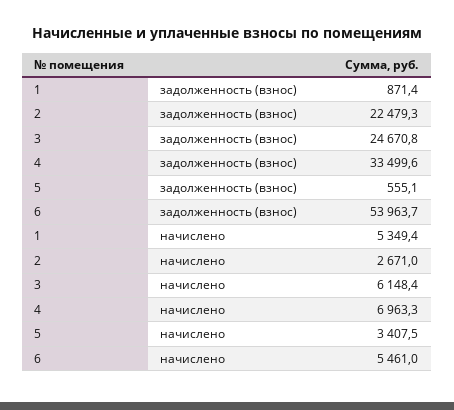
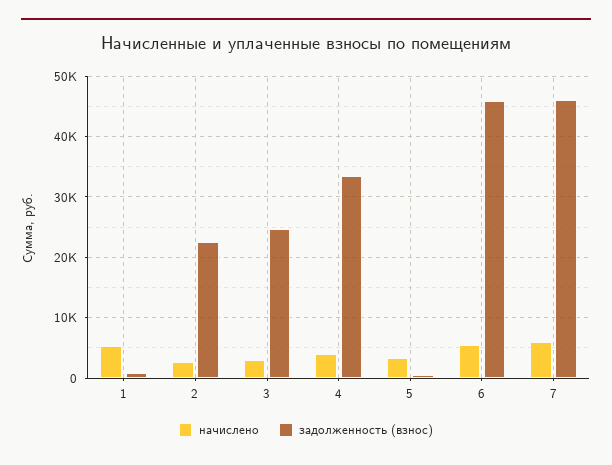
  {
    "задолженность (взнос)": {
      "1": 871.4,
      "2": 22479.3,
      "3": 24670.8,
      "4": 33499.6,
      "5": 555.1,
-     "6": 53963.7
+     "6": 46000,
+     "7": 46000
    },
    "начислено": {
      "1": 5349.4,
      "2": 2671,
-     "3": 6148.4,
+     "3": 3000,
-     "4": 6963.3,
+     "4": 4000,
      "5": 3407.5,
-     "6": 5461
+     "6": 5461,
+     "7": 6000
    }
  }

